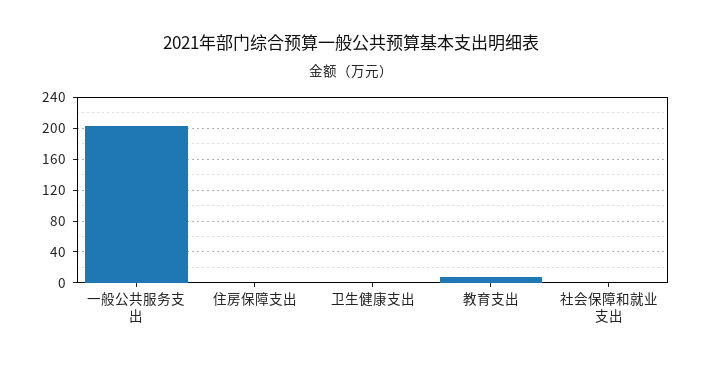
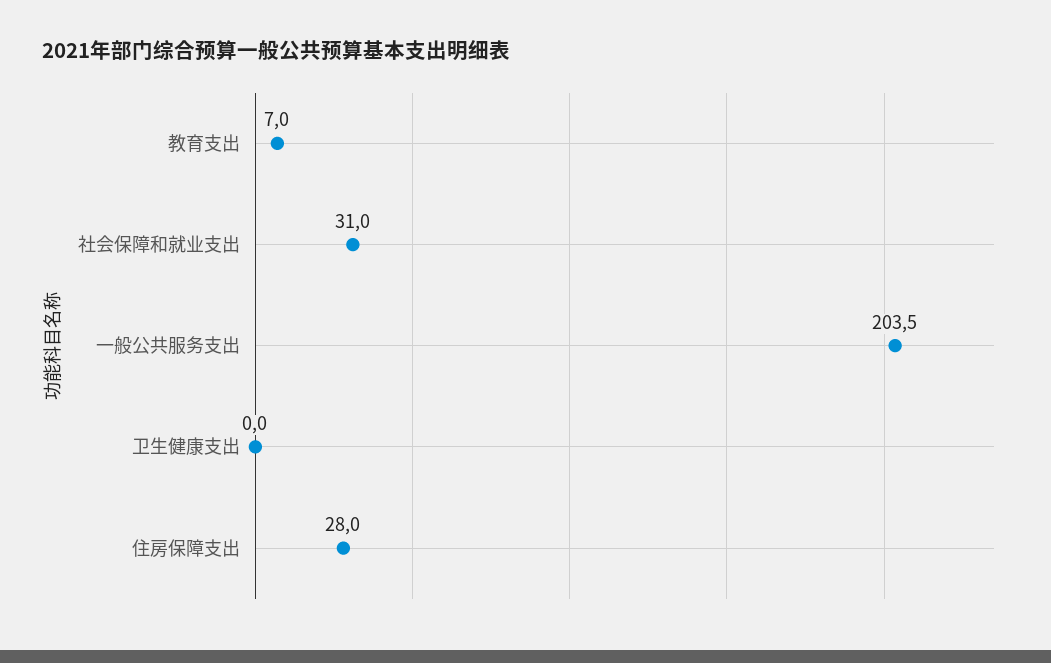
  {
    "一般公共服务支出": 203.5,
-   "住房保障支出": 0,
+   "住房保障支出": 28,
    "卫生健康支出": 0,
    "教育支出": 7,
-   "社会保障和就业支出": 0
+   "社会保障和就业支出": 31
  }

